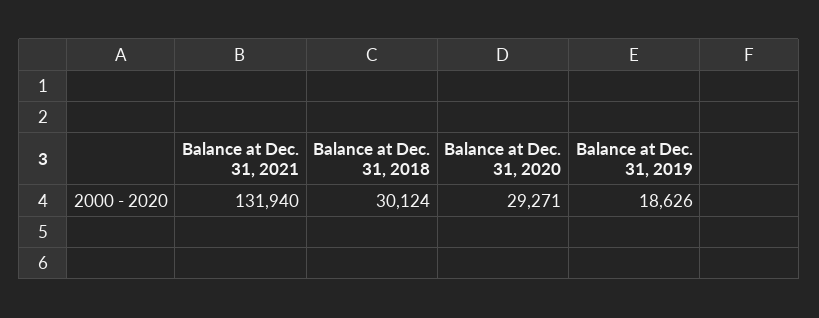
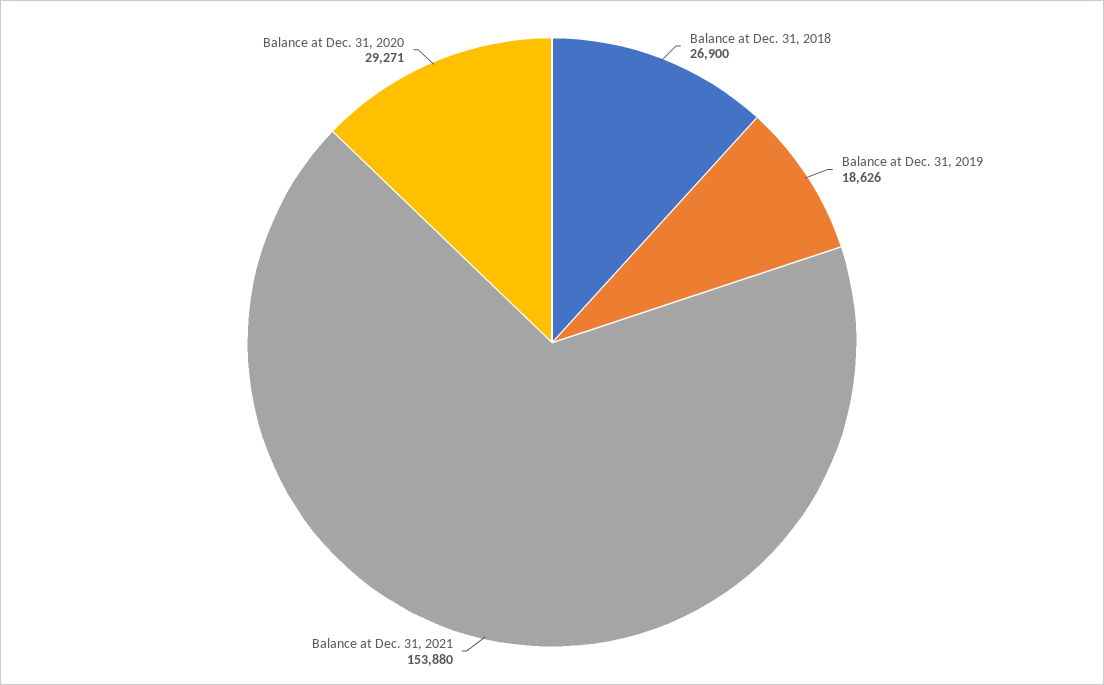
  {
-   "Balance at Dec. 31, 2021": 131940,
+   "Balance at Dec. 31, 2021": 153880,
-   "Balance at Dec. 31, 2018": 30124,
+   "Balance at Dec. 31, 2018": 26900,
    "Balance at Dec. 31, 2020": 29271,
    "Balance at Dec. 31, 2019": 18626
  }

